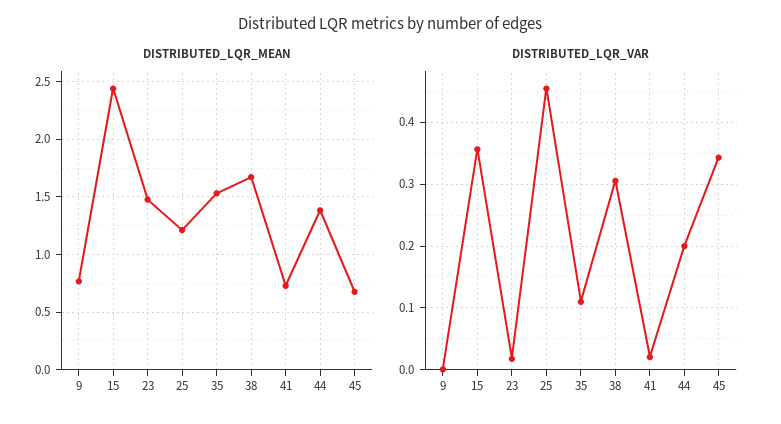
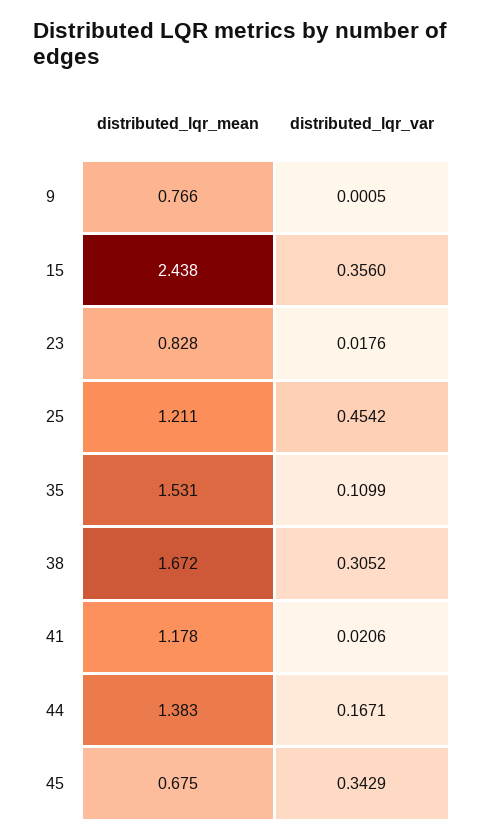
  {
    "DISTRIBUTED_LQR_MEAN": {
      "9": 0.766,
      "15": 2.438,
-     "23": 1.5,
+     "23": 0.828,
      "25": 1.211,
      "35": 1.531,
      "38": 1.672,
-     "41": 0.7,
+     "41": 1.178,
      "44": 1.383,
      "45": 0.675
    },
    "DISTRIBUTED_LQR_VAR": {
      "9": 0.0005,
      "15": 0.356,
      "23": 0.0176,
      "25": 0.4542,
      "35": 0.1099,
      "38": 0.3052,
      "41": 0.0206,
-     "44": 0.2,
+     "44": 0.1671,
      "45": 0.3429
    }
  }

